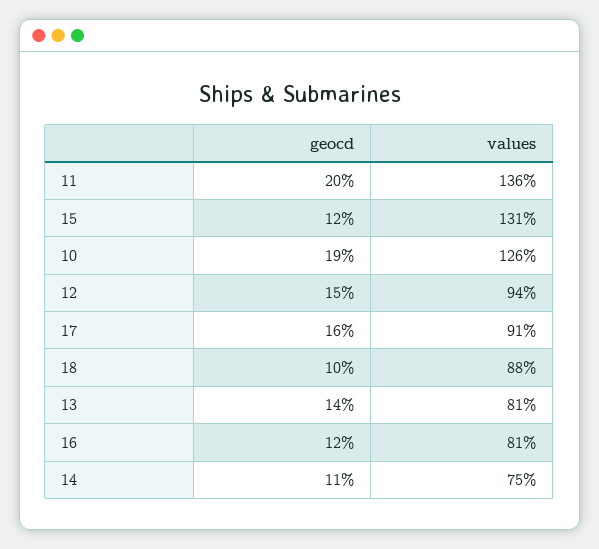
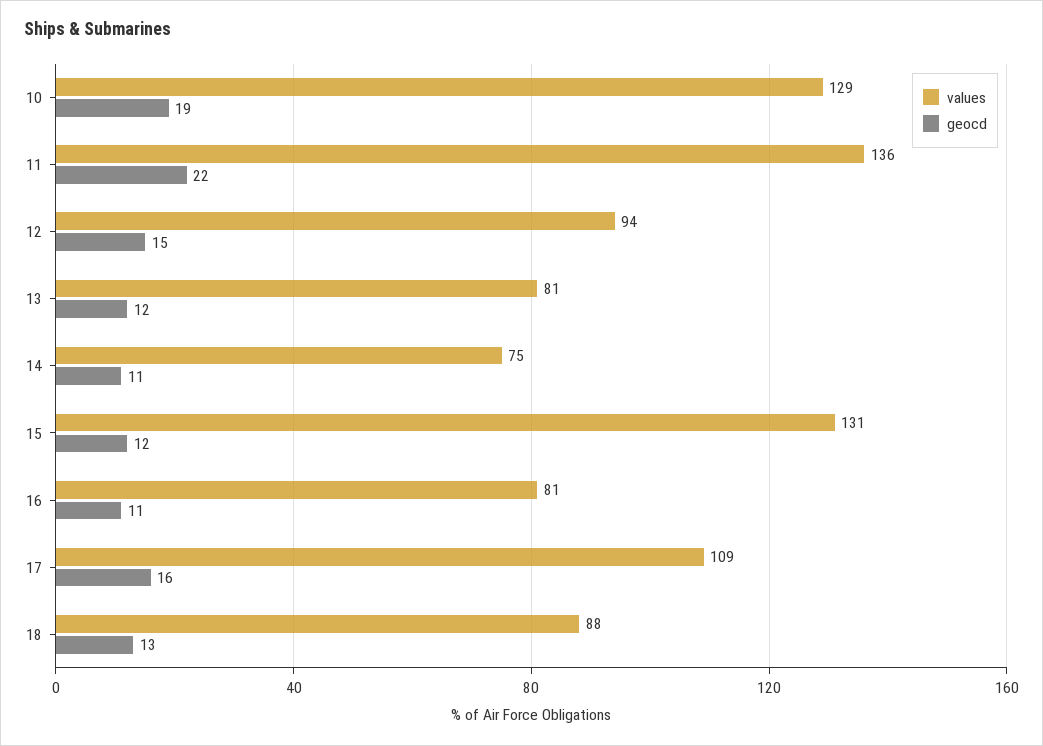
  {
    "geocd": {
-     "11": 20,
+     "11": 22,
      "15": 12,
      "10": 19,
      "12": 15,
      "17": 16,
-     "18": 10,
+     "18": 13,
-     "13": 14,
+     "13": 12,
-     "16": 12,
+     "16": 11,
      "14": 11
    },
    "values": {
      "11": 136,
      "15": 131,
-     "10": 126,
+     "10": 129,
      "12": 94,
-     "17": 91,
+     "17": 109,
      "18": 88,
      "13": 81,
      "16": 81,
      "14": 75
    }
  }

